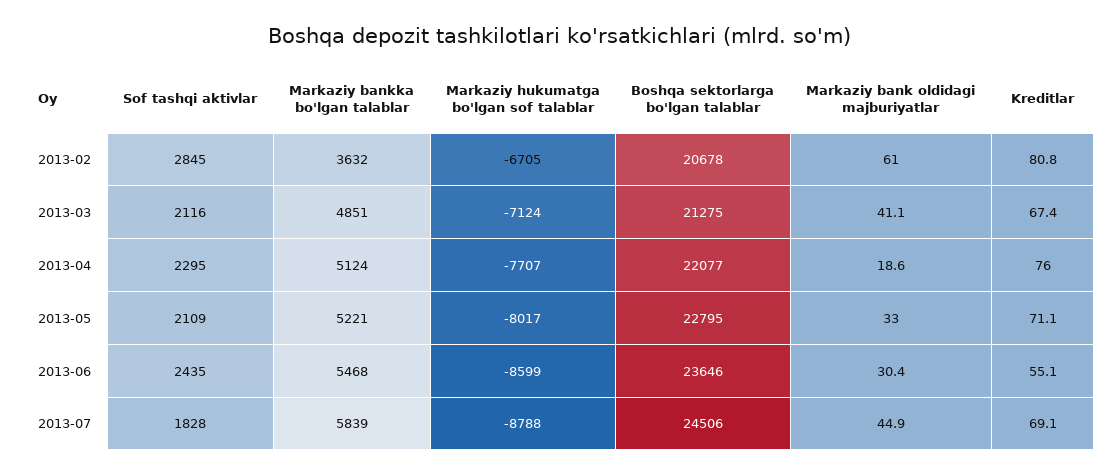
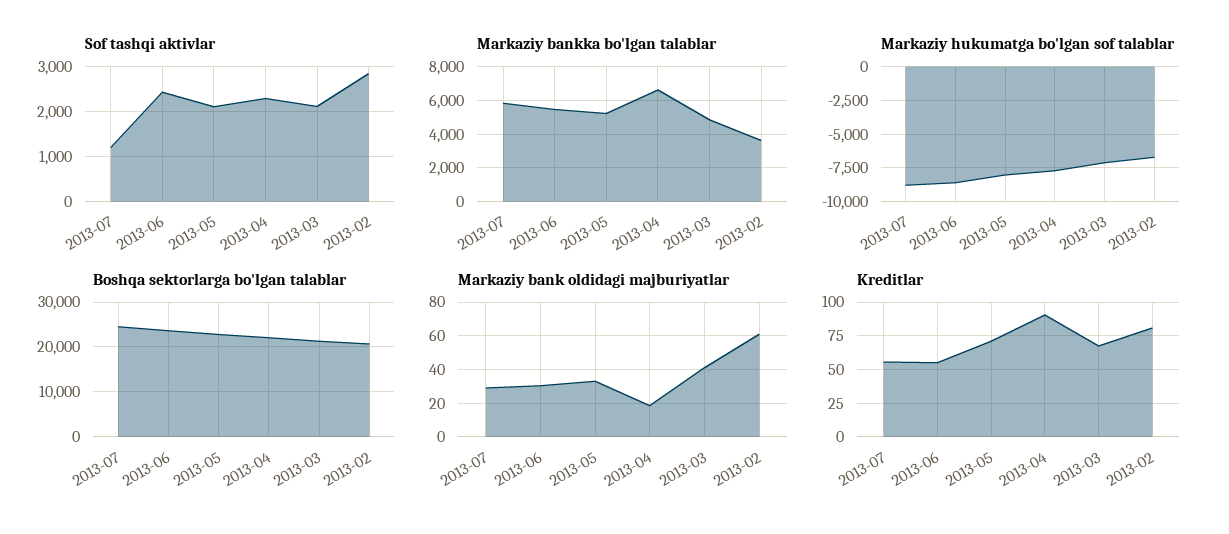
  {
    "Sof tashqi aktivlar": {
      "2013-02": 2845,
      "2013-03": 2116,
      "2013-04": 2295,
      "2013-05": 2109,
      "2013-06": 2435,
-     "2013-07": 1828
+     "2013-07": 1200
    },
    "Markaziy bankka bo'lgan talablar": {
      "2013-02": 3632,
      "2013-03": 4851,
-     "2013-04": 5124,
+     "2013-04": 6500,
      "2013-05": 5221,
      "2013-06": 5468,
      "2013-07": 5839
    },
    "Markaziy hukumatga bo'lgan sof talablar": {
      "2013-02": -6705,
      "2013-03": -7124,
      "2013-04": -7707,
      "2013-05": -8017,
      "2013-06": -8599,
      "2013-07": -8788
    },
    "Boshqa sektorlarga bo'lgan talablar": {
      "2013-02": 20678,
      "2013-03": 21275,
      "2013-04": 22077,
      "2013-05": 22795,
      "2013-06": 23646,
      "2013-07": 24506
    },
    "Markaziy bank oldidagi majburiyatlar": {
      "2013-02": 61,
      "2013-03": 41.1,
      "2013-04": 18.6,
      "2013-05": 33,
      "2013-06": 30.4,
-     "2013-07": 44.9
+     "2013-07": 30
    },
    "Kreditlar": {
      "2013-02": 80.8,
      "2013-03": 67.4,
-     "2013-04": 76,
+     "2013-04": 90,
      "2013-05": 71.1,
      "2013-06": 55.1,
-     "2013-07": 69.1
+     "2013-07": 55
    }
  }

